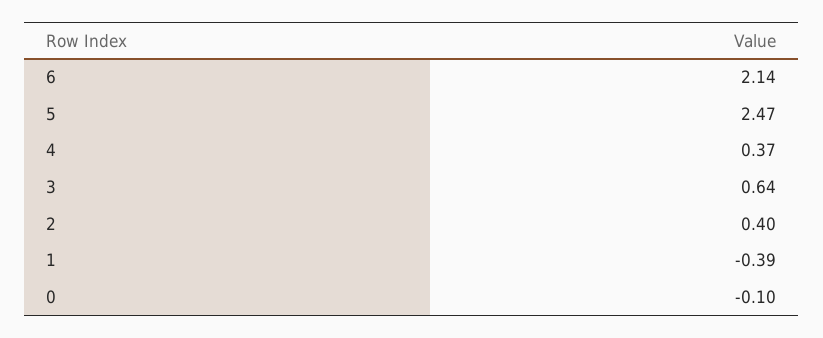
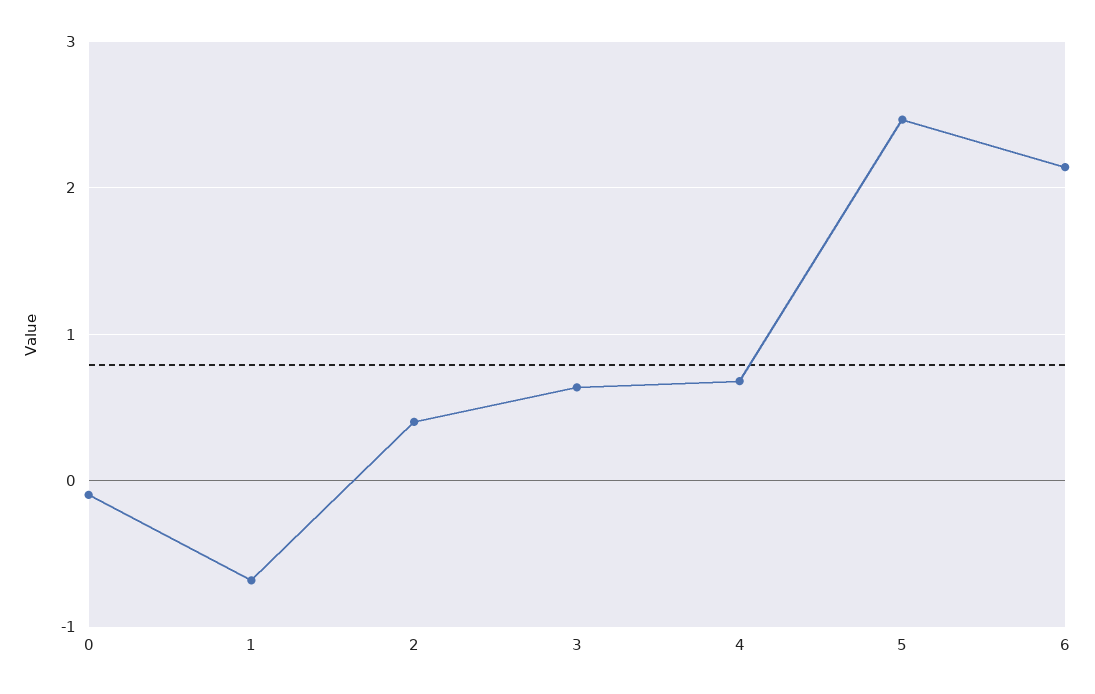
  {
    "6": 2.14,
    "5": 2.47,
-   "4": 0.37,
+   "4": 0.7,
    "3": 0.64,
    "2": 0.4,
-   "1": -0.39,
+   "1": -0.7,
    "0": -0.1
  }

